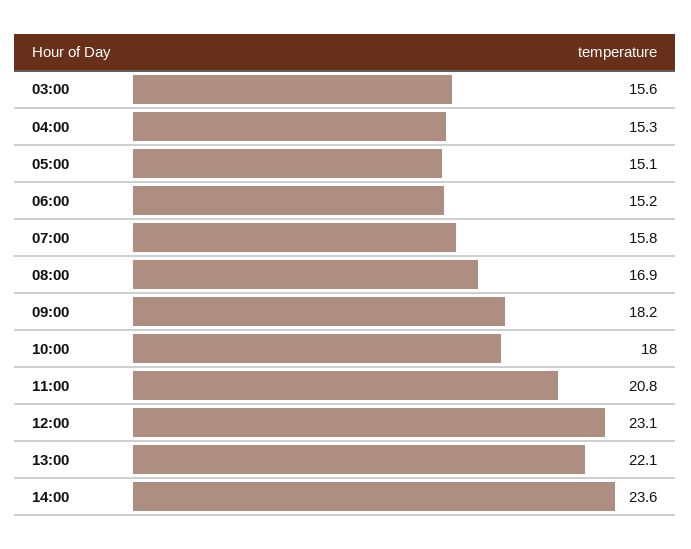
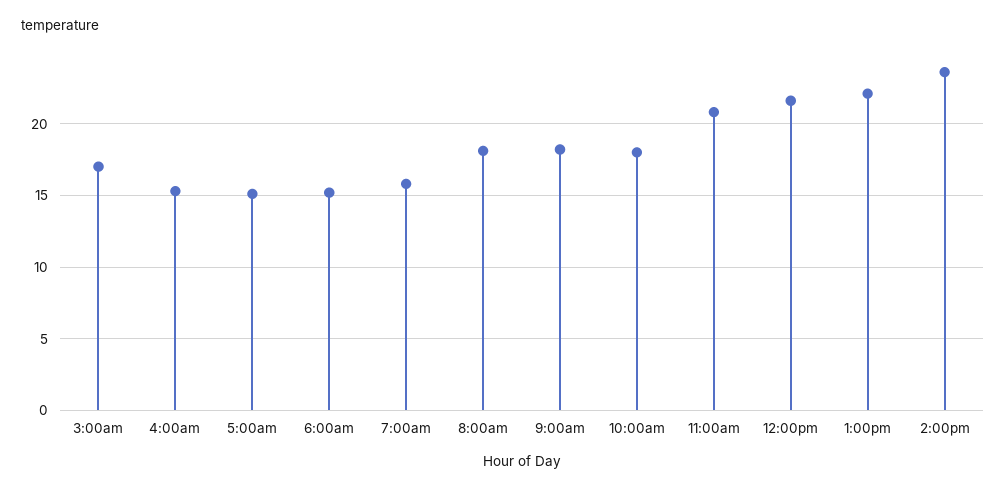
  {
-   "03:00": 15.6,
+   "03:00": 17,
    "04:00": 15.3,
    "05:00": 15.1,
    "06:00": 15.2,
    "07:00": 15.8,
-   "08:00": 16.9,
+   "08:00": 18,
    "09:00": 18.2,
    "10:00": 18,
    "11:00": 20.8,
-   "12:00": 23.1,
+   "12:00": 21.5,
    "13:00": 22.1,
    "14:00": 23.6
  }

